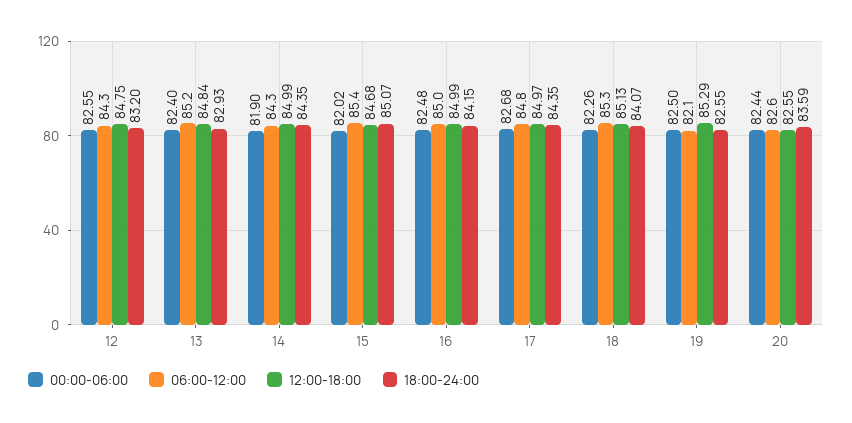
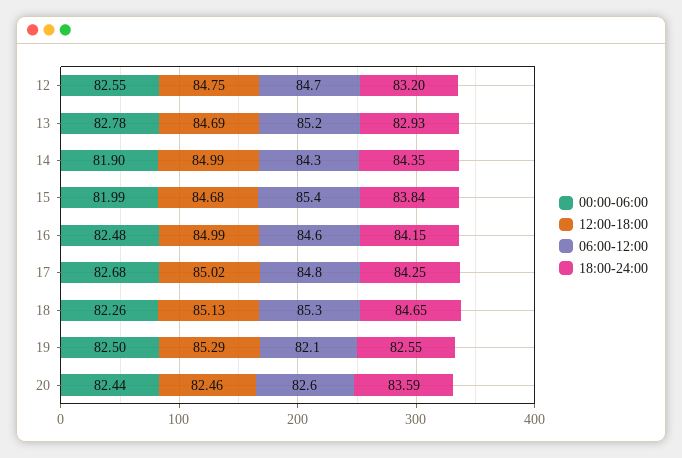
  {
    "00:00-06:00": {
      "12": 82.55,
-     "13": 82.4,
+     "13": 82.78,
      "14": 81.9,
-     "15": 82.02,
+     "15": 81.99,
      "16": 82.48,
      "17": 82.68,
      "18": 82.26,
      "19": 82.5,
      "20": 82.44
    },
    "06:00-12:00": {
-     "12": 84.3,
+     "12": 84.7,
      "13": 85.2,
      "14": 84.3,
      "15": 85.4,
-     "16": 85,
+     "16": 84.6,
      "17": 84.8,
      "18": 85.3,
      "19": 82.1,
      "20": 82.6
    },
    "12:00-18:00": {
      "12": 84.75,
-     "13": 84.84,
+     "13": 84.69,
      "14": 84.99,
      "15": 84.68,
      "16": 84.99,
-     "17": 84.97,
+     "17": 85.02,
      "18": 85.13,
      "19": 85.29,
-     "20": 82.55
+     "20": 82.46
    },
    "18:00-24:00": {
      "12": 83.2,
      "13": 82.93,
      "14": 84.35,
-     "15": 85.07,
+     "15": 83.84,
      "16": 84.15,
-     "17": 84.35,
+     "17": 84.25,
-     "18": 84.07,
+     "18": 84.65,
      "19": 82.55,
      "20": 83.59
    }
  }

